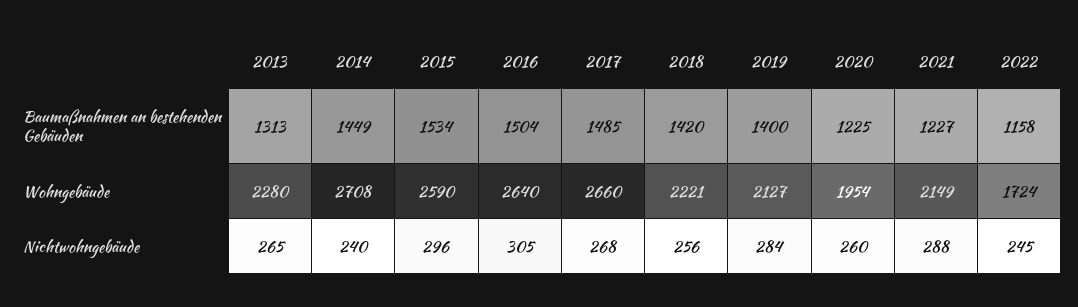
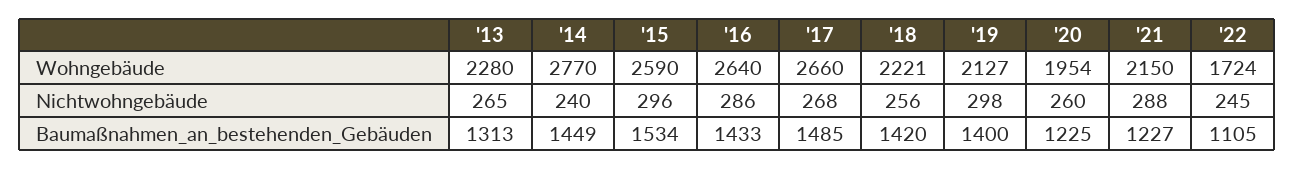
  {
    "2013": {
      "Baumaßnahmen an bestehenden Gebäuden": 1313,
      "Wohngebäude": 2280,
      "Nichtwohngebäude": 265
    },
    "2014": {
      "Baumaßnahmen an bestehenden Gebäuden": 1449,
-     "Wohngebäude": 2708,
+     "Wohngebäude": 2770,
      "Nichtwohngebäude": 240
    },
    "2015": {
      "Baumaßnahmen an bestehenden Gebäuden": 1534,
      "Wohngebäude": 2590,
      "Nichtwohngebäude": 296
    },
    "2016": {
-     "Baumaßnahmen an bestehenden Gebäuden": 1504,
+     "Baumaßnahmen an bestehenden Gebäuden": 1433,
      "Wohngebäude": 2640,
-     "Nichtwohngebäude": 305
+     "Nichtwohngebäude": 286
    },
    "2017": {
      "Baumaßnahmen an bestehenden Gebäuden": 1485,
      "Wohngebäude": 2660,
      "Nichtwohngebäude": 268
    },
    "2018": {
      "Baumaßnahmen an bestehenden Gebäuden": 1420,
      "Wohngebäude": 2221,
      "Nichtwohngebäude": 256
    },
    "2019": {
      "Baumaßnahmen an bestehenden Gebäuden": 1400,
      "Wohngebäude": 2127,
-     "Nichtwohngebäude": 284
+     "Nichtwohngebäude": 298
    },
    "2020": {
      "Baumaßnahmen an bestehenden Gebäuden": 1225,
      "Wohngebäude": 1954,
      "Nichtwohngebäude": 260
    },
    "2021": {
      "Baumaßnahmen an bestehenden Gebäuden": 1227,
-     "Wohngebäude": 2149,
+     "Wohngebäude": 2150,
      "Nichtwohngebäude": 288
    },
    "2022": {
-     "Baumaßnahmen an bestehenden Gebäuden": 1158,
+     "Baumaßnahmen an bestehenden Gebäuden": 1105,
      "Wohngebäude": 1724,
      "Nichtwohngebäude": 245
    }
  }

